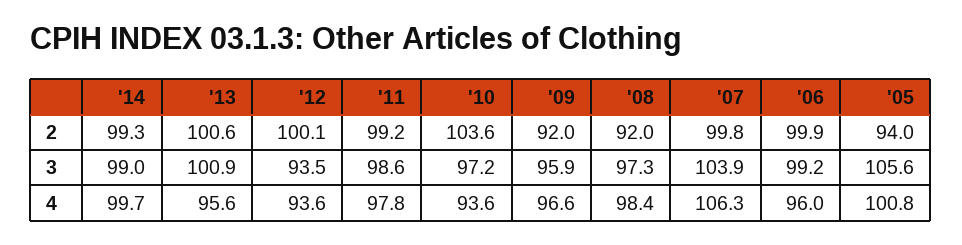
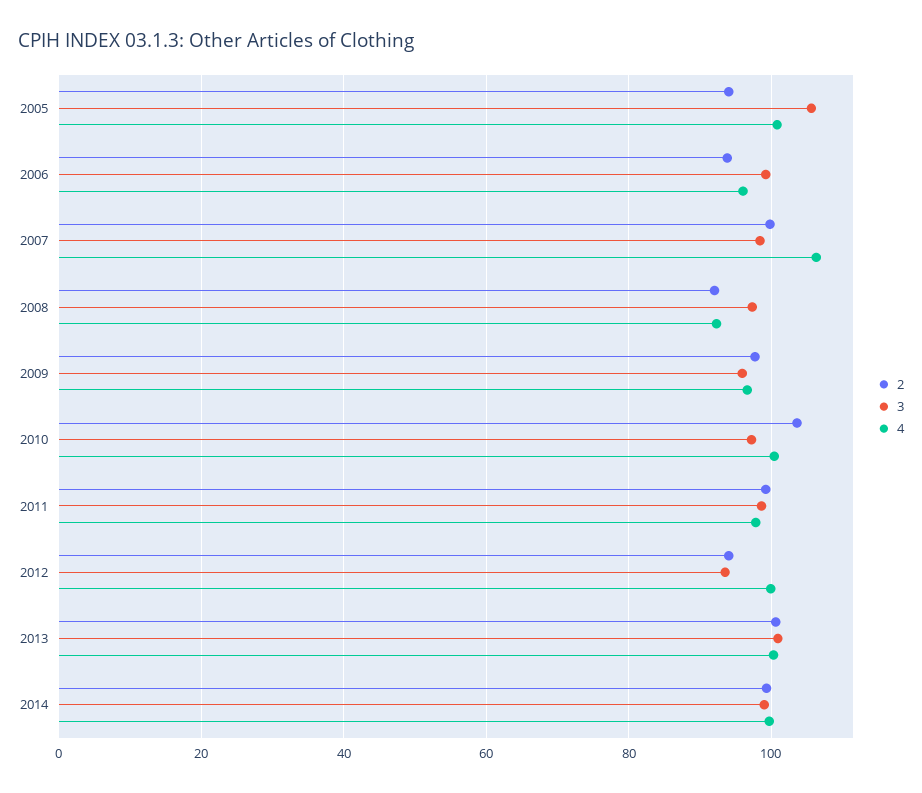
  {
    "2": {
      "'14": 99.3,
      "'13": 100.6,
-     "'12": 100.1,
+     "'12": 94,
      "'11": 99.2,
      "'10": 103.6,
-     "'09": 92,
+     "'09": 98,
      "'08": 92,
      "'07": 99.8,
-     "'06": 99.9,
+     "'06": 94,
      "'05": 94
    },
    "3": {
      "'14": 99,
      "'13": 100.9,
      "'12": 93.5,
      "'11": 98.6,
      "'10": 97.2,
      "'09": 95.9,
      "'08": 97.3,
-     "'07": 103.9,
+     "'07": 98,
      "'06": 99.2,
      "'05": 105.6
    },
    "4": {
      "'14": 99.7,
-     "'13": 95.6,
+     "'13": 100,
-     "'12": 93.6,
+     "'12": 100,
      "'11": 97.8,
-     "'10": 93.6,
+     "'10": 100,
      "'09": 96.6,
-     "'08": 98.4,
+     "'08": 92,
      "'07": 106.3,
      "'06": 96,
      "'05": 100.8
    }
  }

